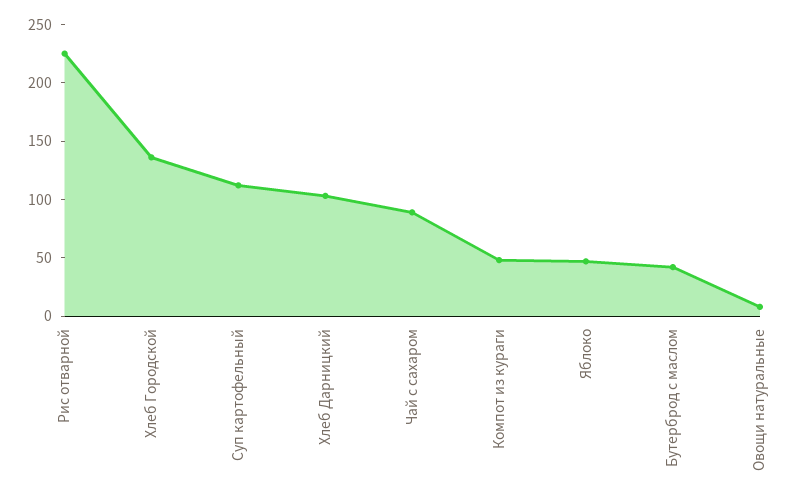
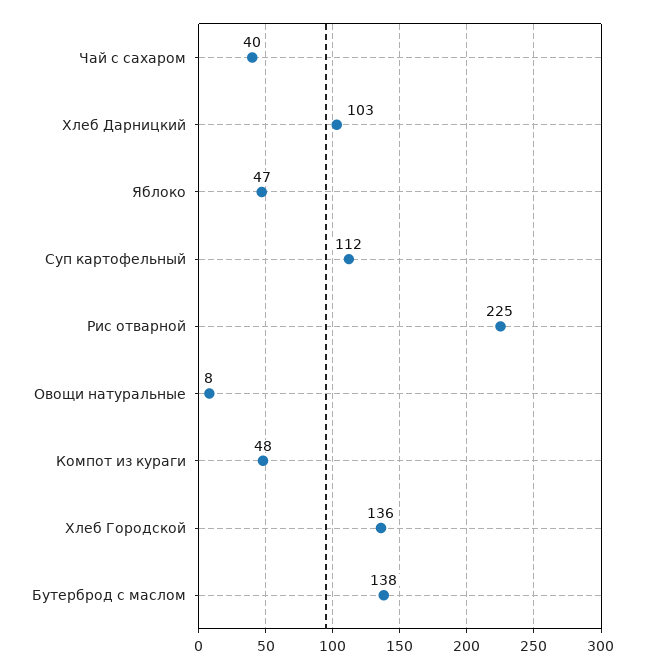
  {
    "Рис отварной": 225,
    "Хлеб Городской": 136,
    "Суп картофельный": 112,
    "Хлеб Дарницкий": 103,
-   "Чай с сахаром": 90,
+   "Чай с сахаром": 40,
    "Компот из кураги": 48,
    "Яблоко": 47,
-   "Бутерброд с маслом": 40,
+   "Бутерброд с маслом": 138,
    "Овощи натуральные": 8
  }

